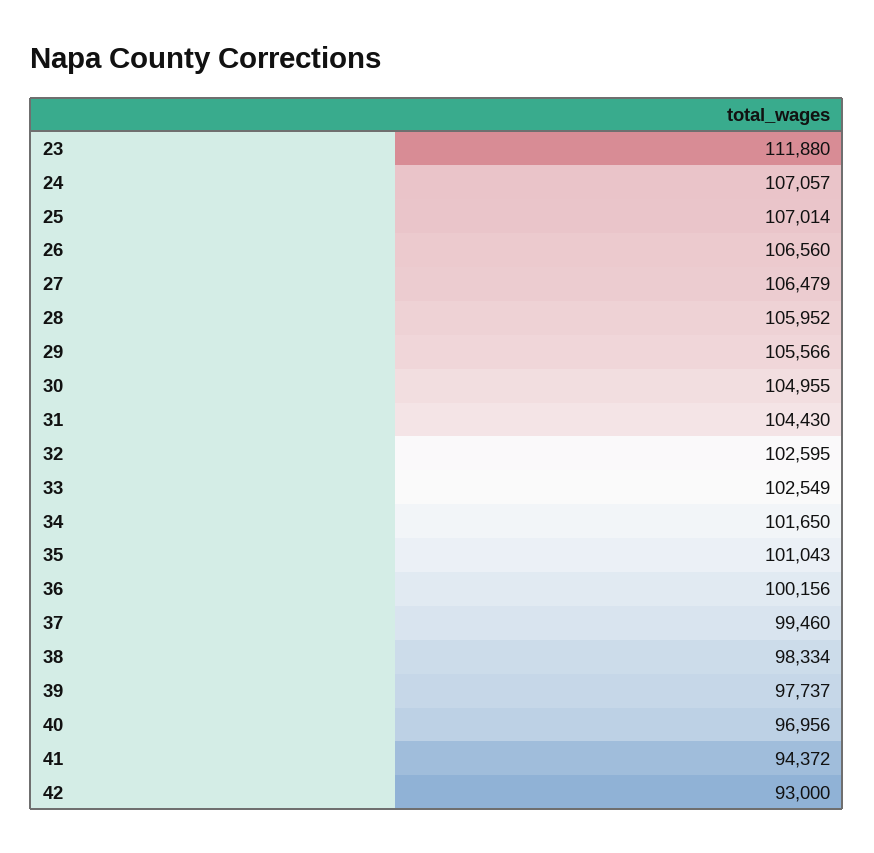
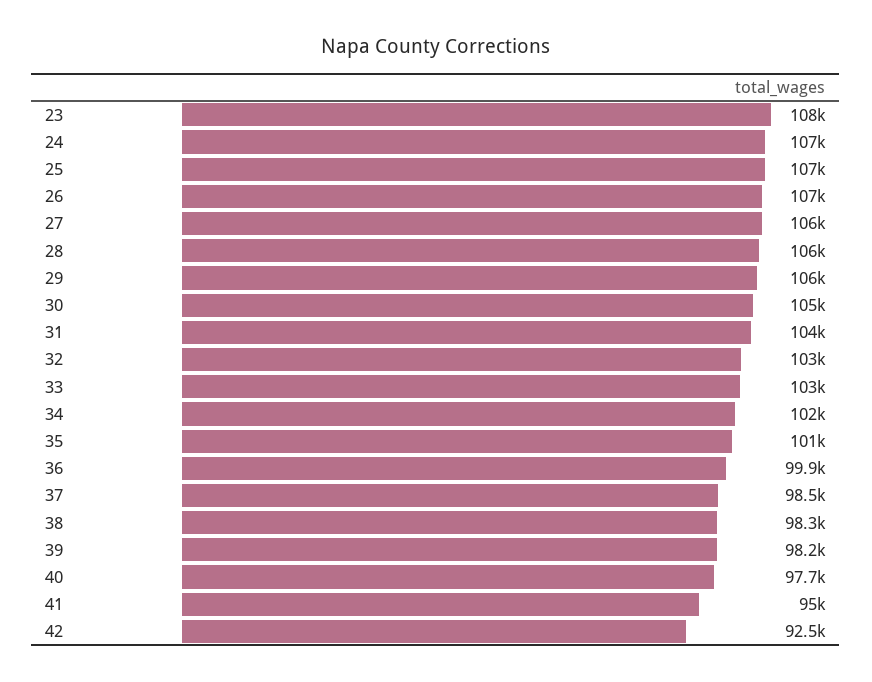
  {
-   "23": 111880,
+   "23": 108000,
    "24": 107057,
    "25": 107014,
    "26": 106560,
    "27": 106479,
    "28": 105952,
    "29": 105566,
    "30": 104955,
    "31": 104430,
    "32": 102595,
    "33": 102549,
    "34": 101650,
    "35": 101043,
-   "36": 100156,
+   "36": 99900,
-   "37": 99460,
+   "37": 98500,
    "38": 98334,
-   "39": 97737,
+   "39": 98200,
-   "40": 96956,
+   "40": 97700,
-   "41": 94372,
+   "41": 95000,
-   "42": 93000
+   "42": 92500
  }

